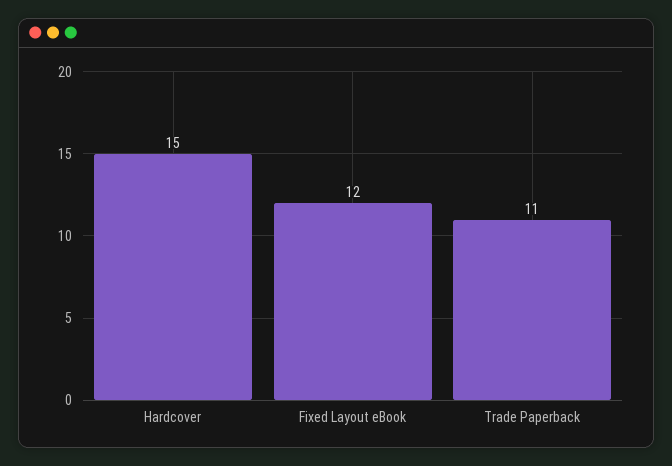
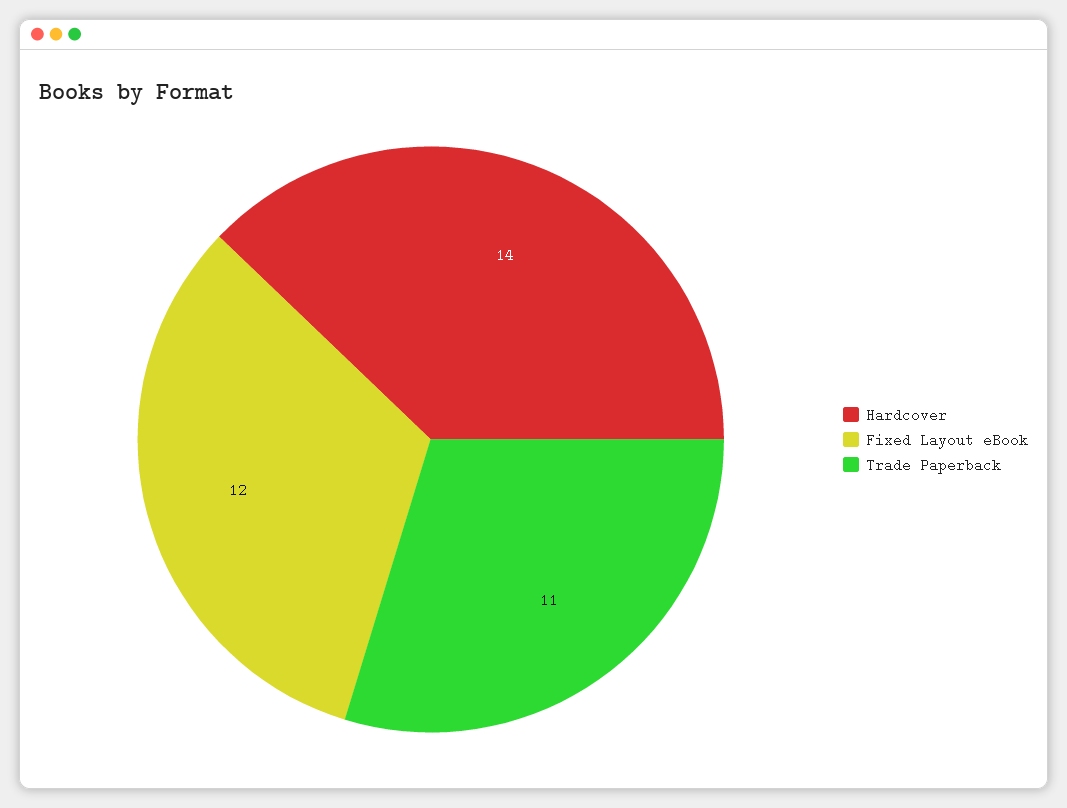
  {
-   "Hardcover": 15,
+   "Hardcover": 14,
    "Fixed Layout eBook": 12,
    "Trade Paperback": 11
  }

